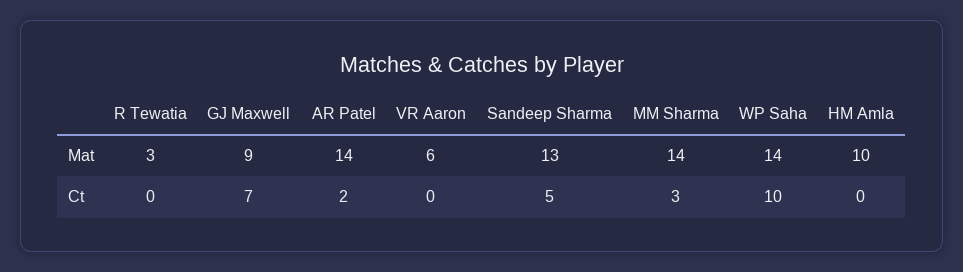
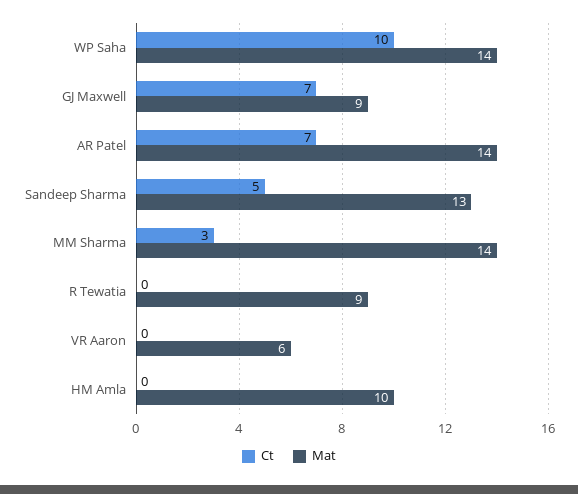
  {
    "Mat": {
-     "R Tewatia": 3,
+     "R Tewatia": 9,
      "GJ Maxwell": 9,
      "AR Patel": 14,
      "VR Aaron": 6,
      "Sandeep Sharma": 13,
      "MM Sharma": 14,
      "WP Saha": 14,
      "HM Amla": 10
    },
    "Ct": {
      "R Tewatia": 0,
      "GJ Maxwell": 7,
-     "AR Patel": 2,
+     "AR Patel": 7,
      "VR Aaron": 0,
      "Sandeep Sharma": 5,
      "MM Sharma": 3,
      "WP Saha": 10,
      "HM Amla": 0
    }
  }

